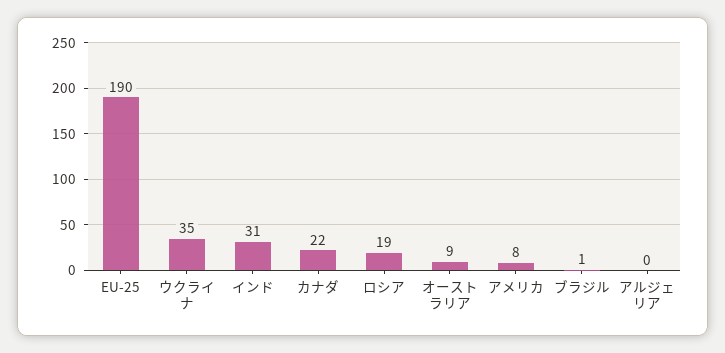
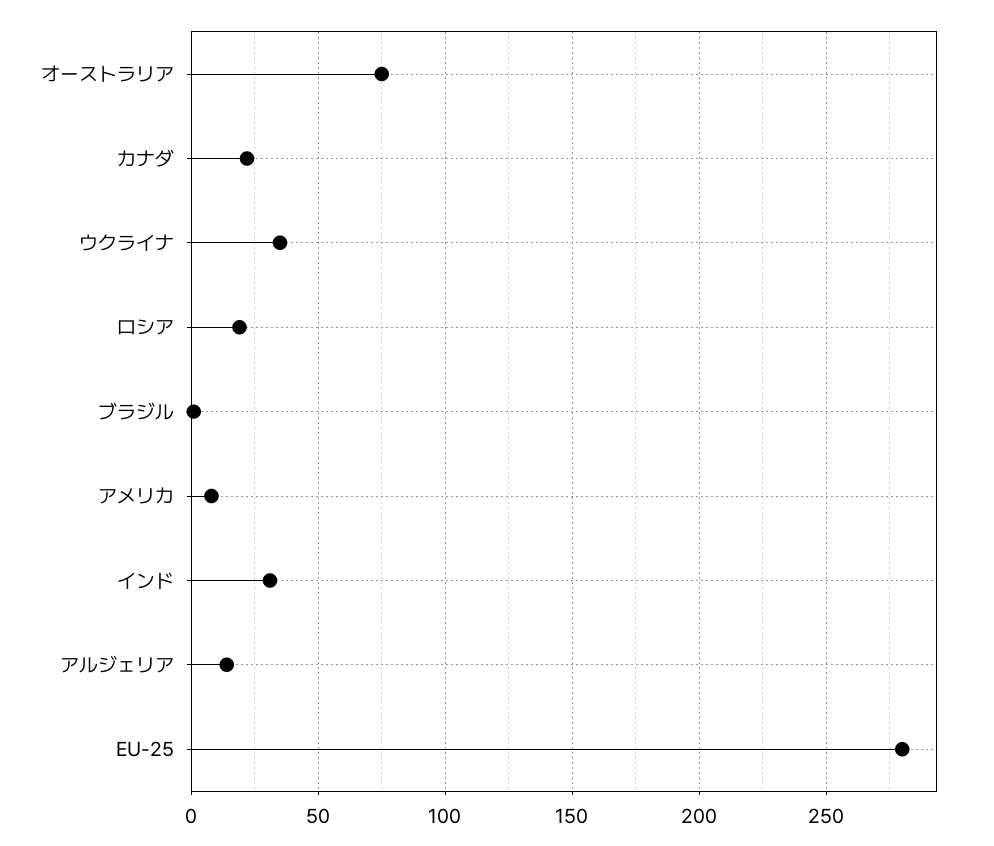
  {
-   "EU-25": 190,
+   "EU-25": 280,
    "ウクライナ": 35,
    "インド": 31,
    "カナダ": 22,
    "ロシア": 19,
-   "オーストラリア": 9,
+   "オーストラリア": 75,
    "アメリカ": 8,
    "ブラジル": 1,
-   "アルジェリア": 0
+   "アルジェリア": 15
  }

